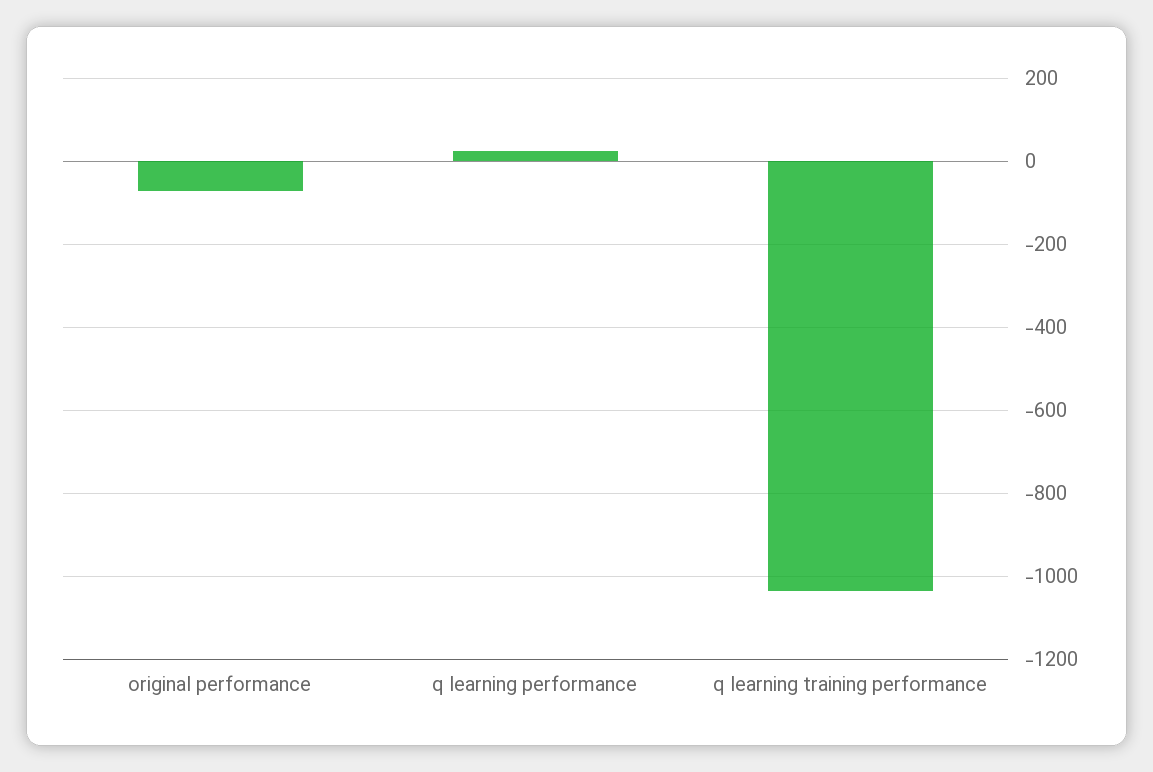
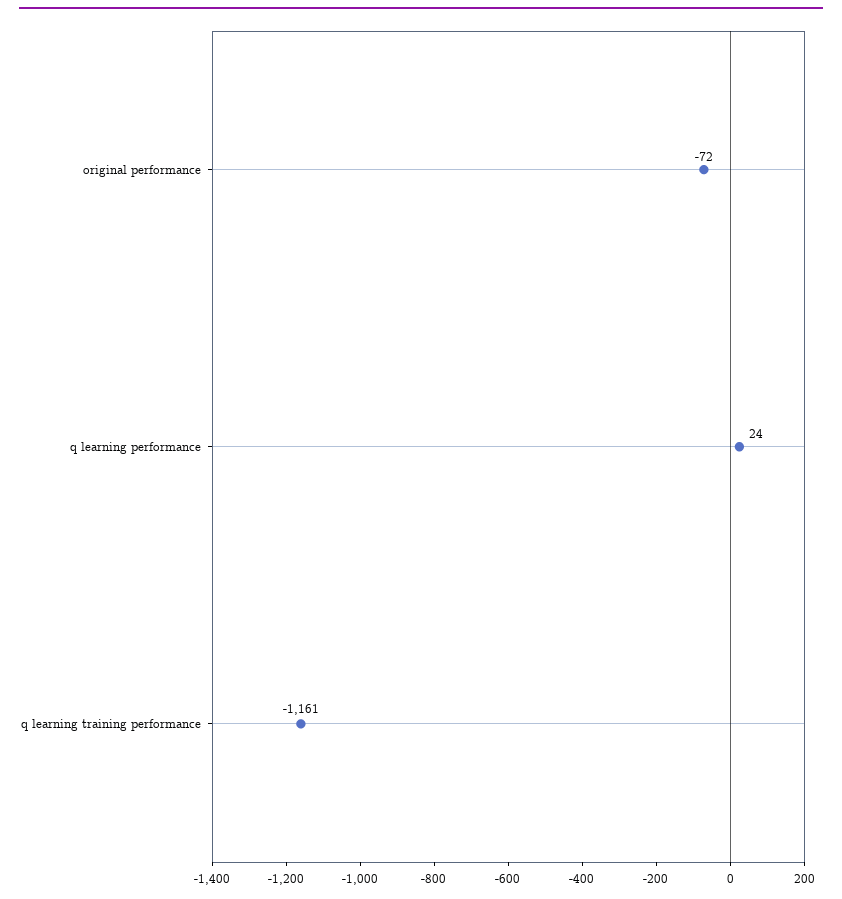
  {
    "original performance": -72,
    "q learning performance": 24,
-   "q learning training performance": -1040
+   "q learning training performance": -1161
  }

